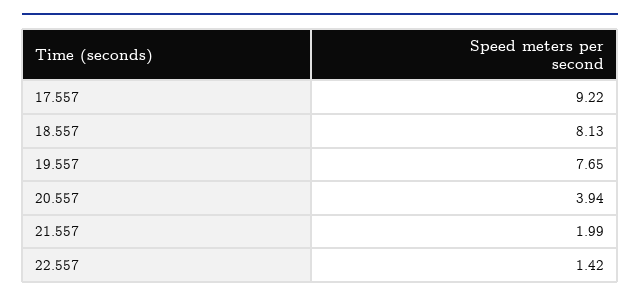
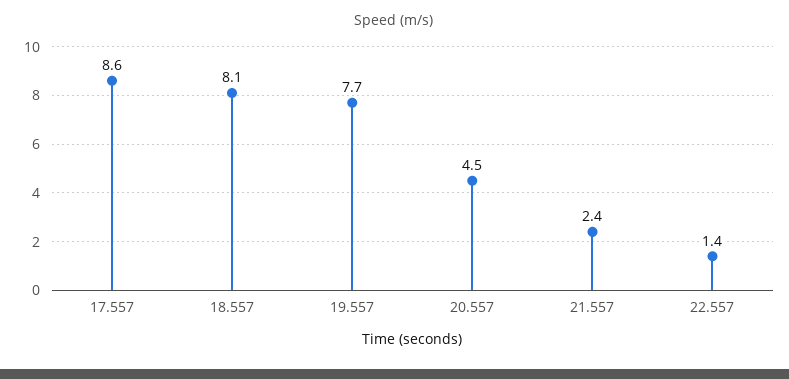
  {
-   "17.557": 9.22,
+   "17.557": 8.6,
    "18.557": 8.13,
    "19.557": 7.65,
-   "20.557": 3.94,
+   "20.557": 4.5,
-   "21.557": 1.99,
+   "21.557": 2.4,
    "22.557": 1.42
  }

